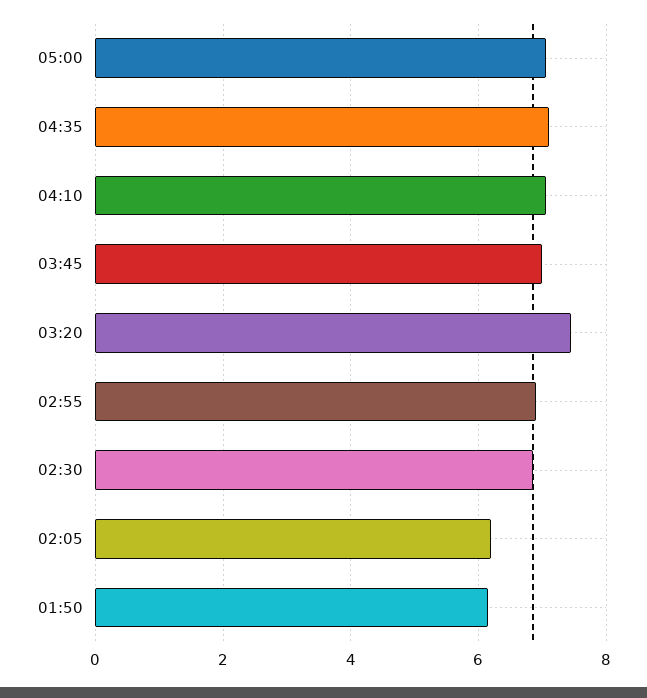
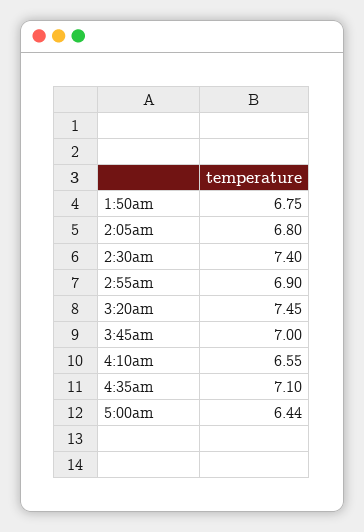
  {
-   "05:00": 7,
+   "05:00": 6.44,
    "04:35": 7.1,
-   "04:10": 7,
+   "04:10": 6.55,
    "03:45": 7,
    "03:20": 7.45,
    "02:55": 6.9,
-   "02:30": 6.8,
+   "02:30": 7.4,
-   "02:05": 6.2,
+   "02:05": 6.8,
-   "01:50": 6.2
+   "01:50": 6.75
  }

